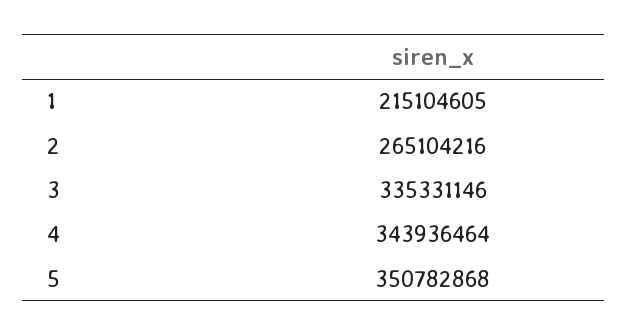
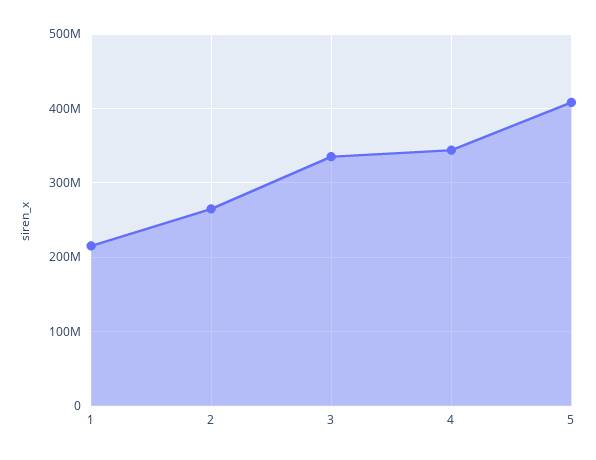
  {
    "1": 215104605,
    "2": 265104216,
    "3": 335331146,
    "4": 343936464,
-   "5": 350782868
+   "5": 410000000
  }

